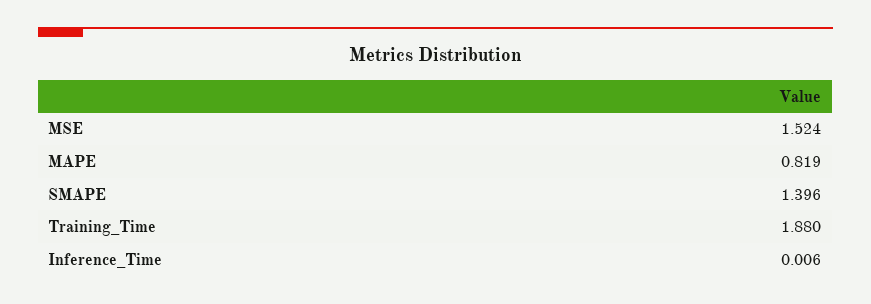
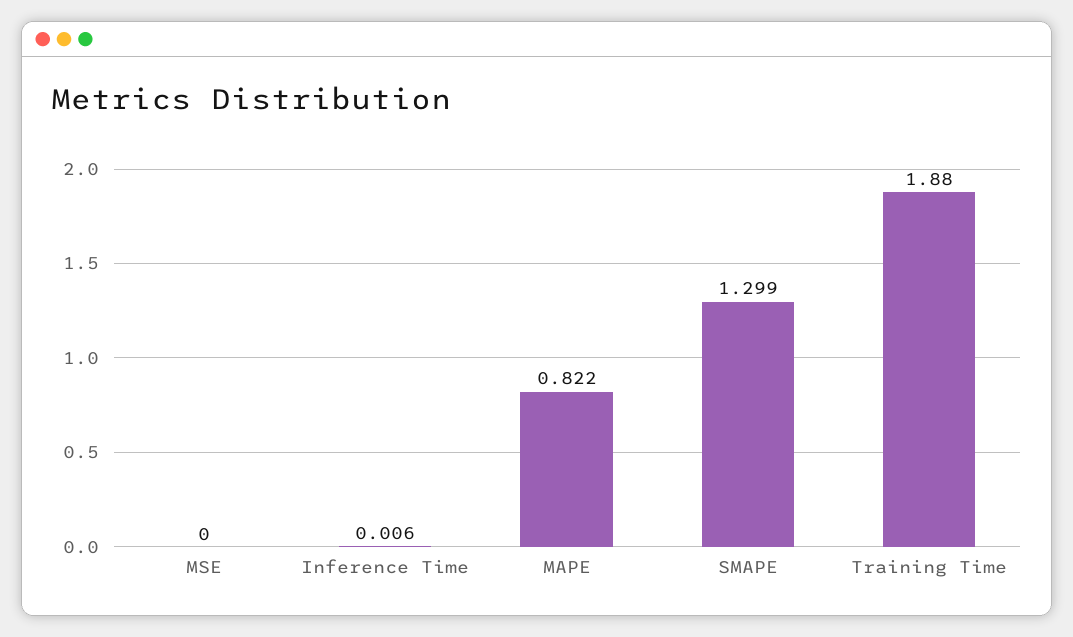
  {
-   "MSE": 1.524,
+   "MSE": 0,
-   "MAPE": 0.819,
+   "MAPE": 0.822,
-   "SMAPE": 1.396,
+   "SMAPE": 1.299,
    "Training_Time": 1.88,
    "Inference_Time": 0.006
  }

